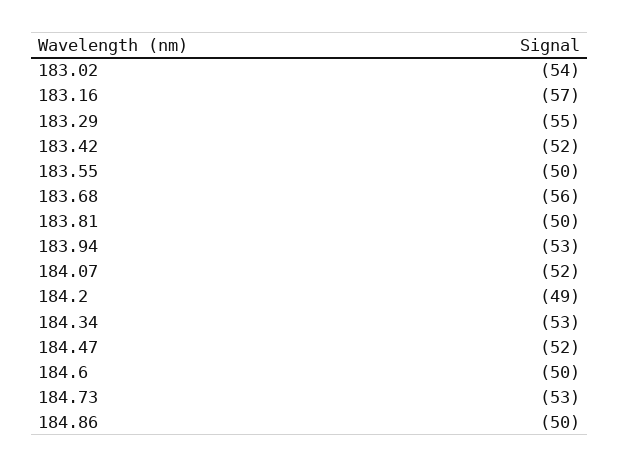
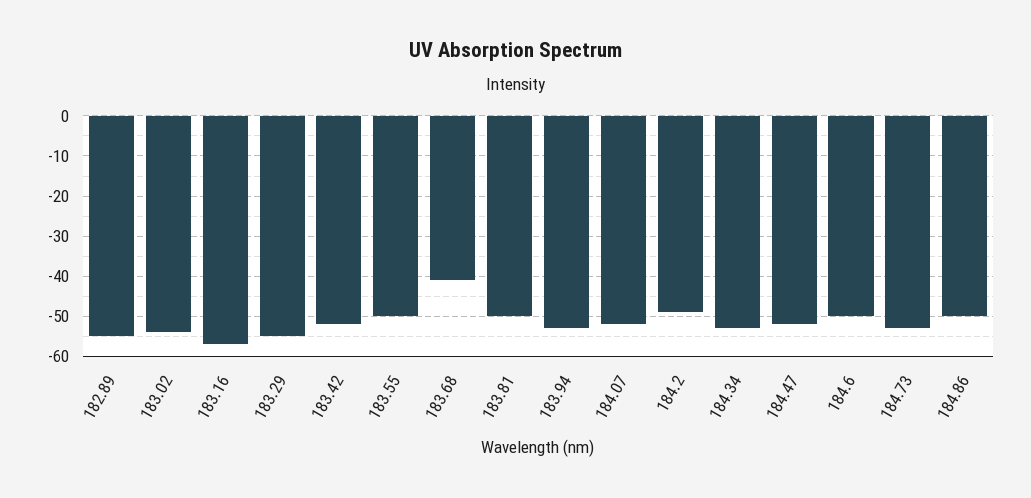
  {
    "183.02": -54,
    "183.16": -57,
    "183.29": -55,
    "183.42": -52,
    "183.55": -50,
-   "183.68": -56,
+   "183.68": -40,
    "183.81": -50,
    "183.94": -53,
    "184.07": -52,
    "184.2": -49,
    "184.34": -53,
    "184.47": -52,
    "184.6": -50,
    "184.73": -53,
-   "184.86": -50
+   "184.86": -50,
+   "182.89": -55
  }

